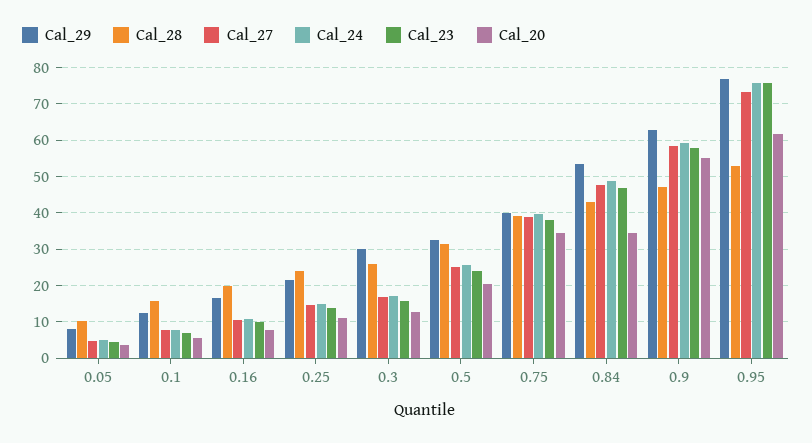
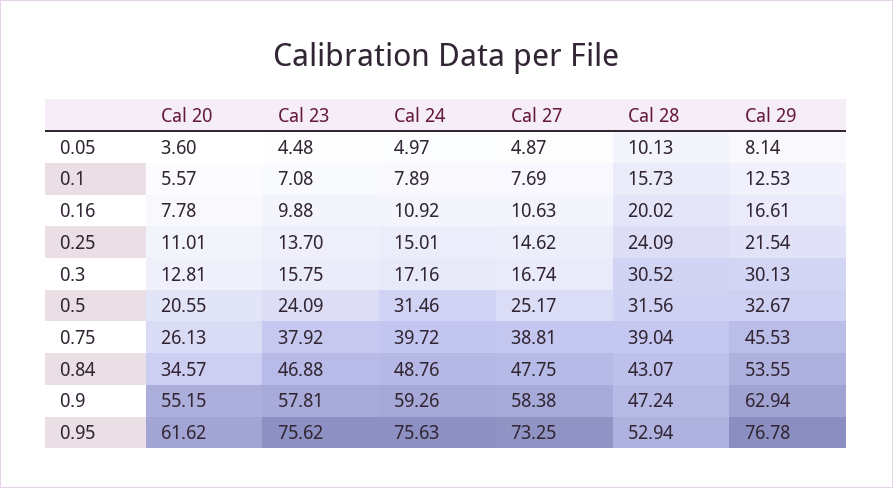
  {
    "Cal_29": {
      "0.05": 8.14,
      "0.1": 12.53,
      "0.16": 16.61,
      "0.25": 21.54,
      "0.3": 30.13,
      "0.5": 32.67,
-     "0.75": 40,
+     "0.75": 45.53,
      "0.84": 53.55,
      "0.9": 62.94,
      "0.95": 76.78
    },
    "Cal_28": {
      "0.05": 10.13,
      "0.1": 15.73,
      "0.16": 20.02,
      "0.25": 24.09,
-     "0.3": 26,
+     "0.3": 30.52,
      "0.5": 31.56,
      "0.75": 39.04,
      "0.84": 43.07,
      "0.9": 47.24,
      "0.95": 52.94
    },
    "Cal_27": {
      "0.05": 4.87,
      "0.1": 7.69,
      "0.16": 10.63,
      "0.25": 14.62,
      "0.3": 16.74,
      "0.5": 25.17,
      "0.75": 38.81,
      "0.84": 47.75,
      "0.9": 58.38,
      "0.95": 73.25
    },
    "Cal_24": {
      "0.05": 4.97,
      "0.1": 7.89,
      "0.16": 10.92,
      "0.25": 15.01,
      "0.3": 17.16,
-     "0.5": 26,
+     "0.5": 31.46,
      "0.75": 39.72,
      "0.84": 48.76,
      "0.9": 59.26,
      "0.95": 75.63
    },
    "Cal_23": {
      "0.05": 4.48,
      "0.1": 7.08,
      "0.16": 9.88,
      "0.25": 13.7,
      "0.3": 15.75,
      "0.5": 24.09,
      "0.75": 37.92,
      "0.84": 46.88,
      "0.9": 57.81,
      "0.95": 75.62
    },
    "Cal_20": {
      "0.05": 3.6,
      "0.1": 5.57,
      "0.16": 7.78,
      "0.25": 11.01,
      "0.3": 12.81,
      "0.5": 20.55,
-     "0.75": 34,
+     "0.75": 26.13,
      "0.84": 34.57,
      "0.9": 55.15,
      "0.95": 61.62
    }
  }

